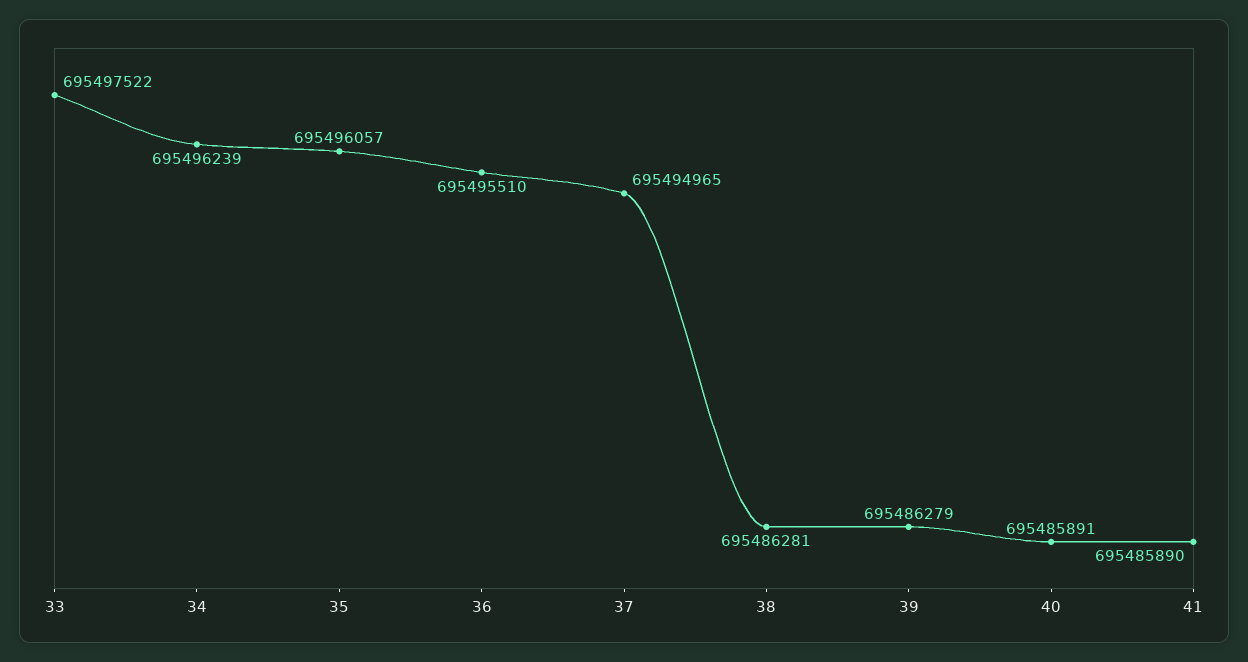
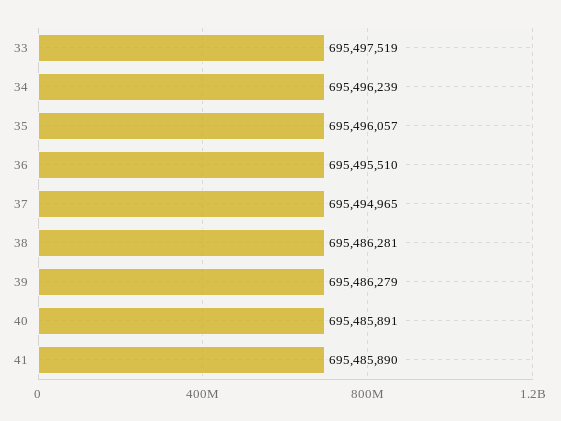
  {
-   "33": 695497522,
+   "33": 695497519,
    "34": 695496239,
    "35": 695496057,
    "36": 695495510,
    "37": 695494965,
    "38": 695486281,
    "39": 695486279,
    "40": 695485891,
    "41": 695485890
  }

